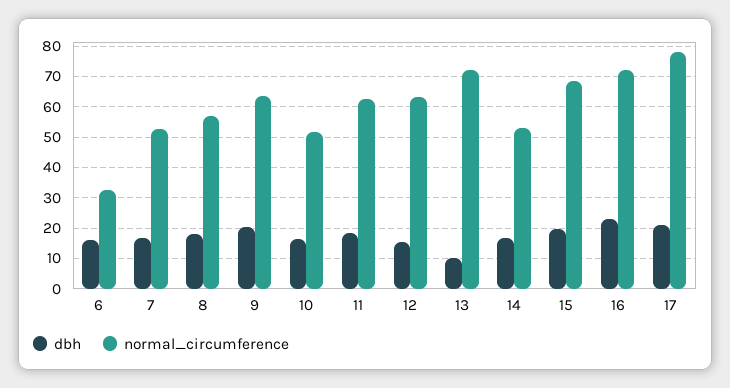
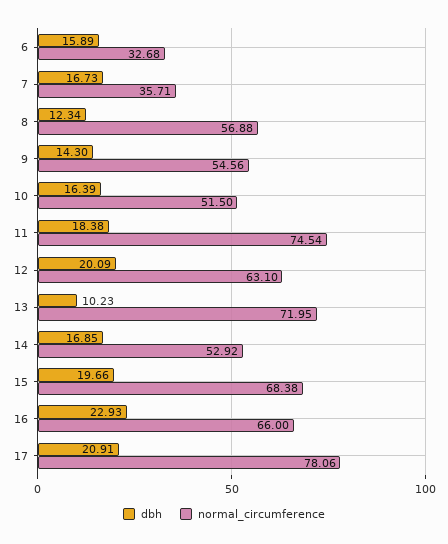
  {
    "dbh": {
      "6": 15.89,
      "7": 16.73,
-     "8": 18,
+     "8": 12.34,
-     "9": 20,
+     "9": 14.3,
      "10": 16.39,
      "11": 18.38,
-     "12": 16,
+     "12": 20.09,
      "13": 10.23,
      "14": 16.85,
      "15": 19.66,
      "16": 22.93,
      "17": 20.91
    },
    "normal_circumference": {
      "6": 32.68,
-     "7": 52,
+     "7": 35.71,
      "8": 56.88,
-     "9": 64,
+     "9": 54.56,
      "10": 51.5,
-     "11": 62,
+     "11": 74.54,
      "12": 63.1,
      "13": 71.95,
      "14": 52.92,
      "15": 68.38,
-     "16": 72,
+     "16": 66,
      "17": 78.06
    }
  }

